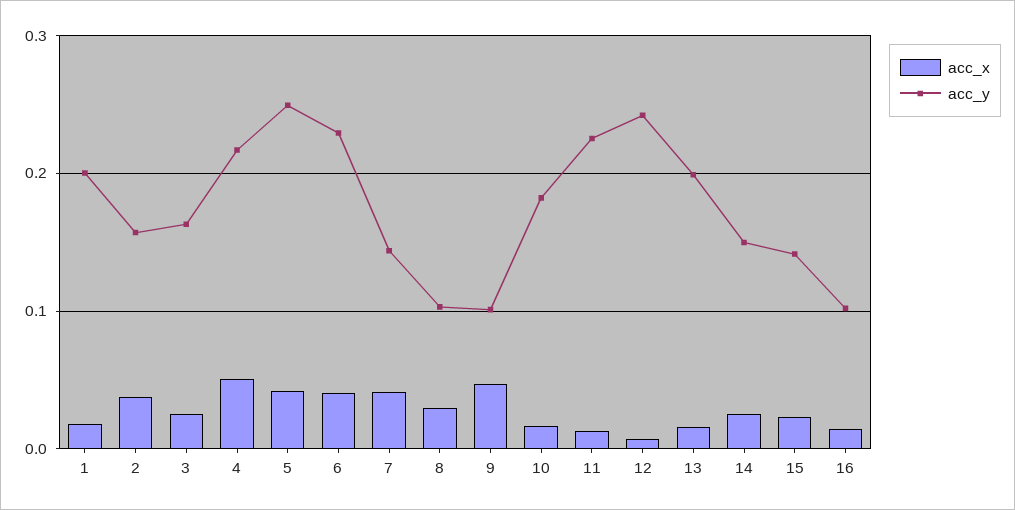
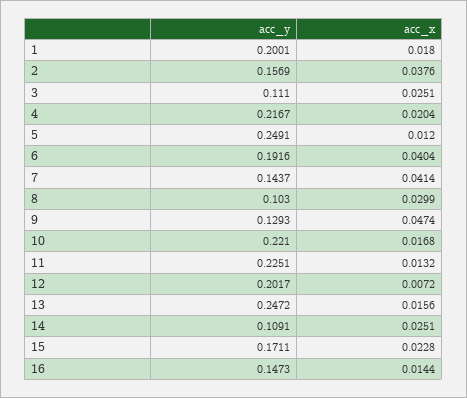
  {
    "acc_x": {
      "1": 0.018,
      "2": 0.0376,
      "3": 0.0251,
-     "4": 0.05,
+     "4": 0.0204,
-     "5": 0.04,
+     "5": 0.012,
      "6": 0.0404,
      "7": 0.0414,
      "8": 0.0299,
      "9": 0.0474,
      "10": 0.0168,
      "11": 0.0132,
      "12": 0.0072,
      "13": 0.0156,
      "14": 0.0251,
      "15": 0.0228,
      "16": 0.0144
    },
    "acc_y": {
      "1": 0.2001,
      "2": 0.1569,
-     "3": 0.16,
+     "3": 0.111,
      "4": 0.2167,
      "5": 0.2491,
-     "6": 0.23,
+     "6": 0.1916,
      "7": 0.1437,
      "8": 0.103,
-     "9": 0.1,
+     "9": 0.1293,
-     "10": 0.18,
+     "10": 0.221,
      "11": 0.2251,
-     "12": 0.24,
+     "12": 0.2017,
-     "13": 0.2,
+     "13": 0.2472,
-     "14": 0.15,
+     "14": 0.1091,
-     "15": 0.14,
+     "15": 0.1711,
-     "16": 0.1
+     "16": 0.1473
    }
  }

